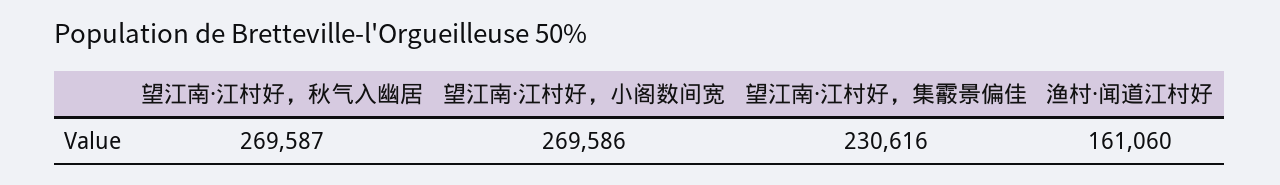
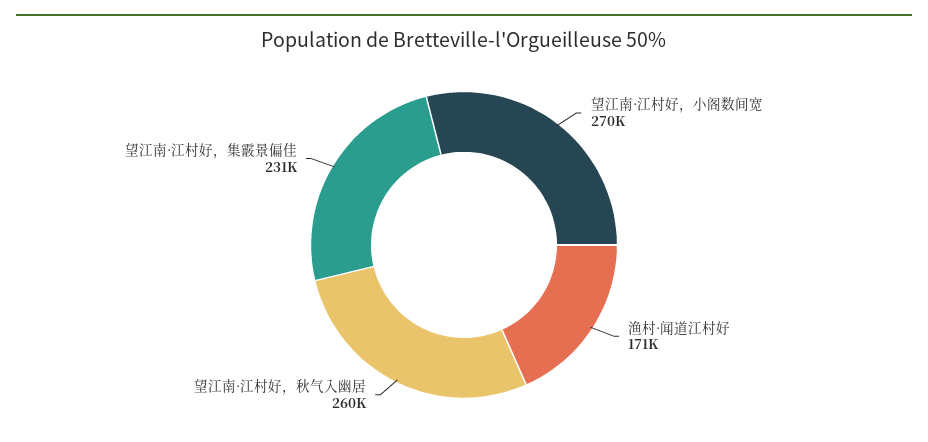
  {
-   "望江南·江村好，秋气入幽居": 269587,
+   "望江南·江村好，秋气入幽居": 260000,
    "望江南·江村好，小阁数间宽": 269586,
    "望江南·江村好，集霰景偏佳": 230616,
-   "渔村·闻道江村好": 161060
+   "渔村·闻道江村好": 171000
  }

